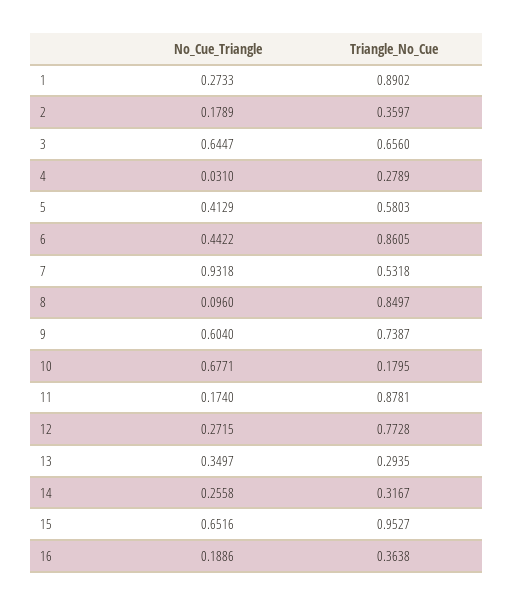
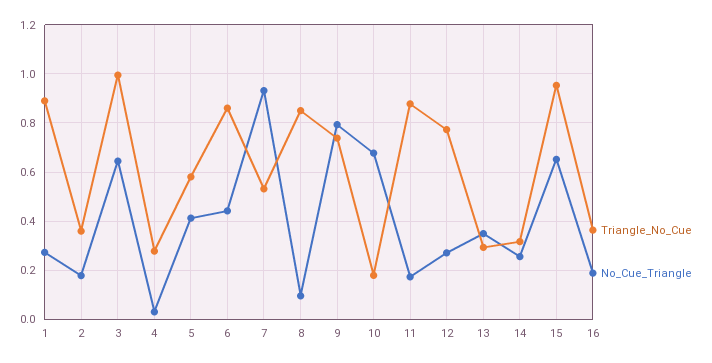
  {
    "No_Cue_Triangle": {
      "1": 0.2733,
      "2": 0.1789,
      "3": 0.6447,
      "4": 0.031,
      "5": 0.4129,
      "6": 0.4422,
      "7": 0.9318,
      "8": 0.096,
-     "9": 0.604,
+     "9": 0.8,
      "10": 0.6771,
      "11": 0.174,
      "12": 0.2715,
      "13": 0.3497,
      "14": 0.2558,
      "15": 0.6516,
      "16": 0.1886
    },
    "Triangle_No_Cue": {
      "1": 0.8902,
      "2": 0.3597,
-     "3": 0.656,
+     "3": 1,
      "4": 0.2789,
      "5": 0.5803,
      "6": 0.8605,
      "7": 0.5318,
      "8": 0.8497,
      "9": 0.7387,
      "10": 0.1795,
      "11": 0.8781,
      "12": 0.7728,
      "13": 0.2935,
      "14": 0.3167,
      "15": 0.9527,
      "16": 0.3638
    }
  }

